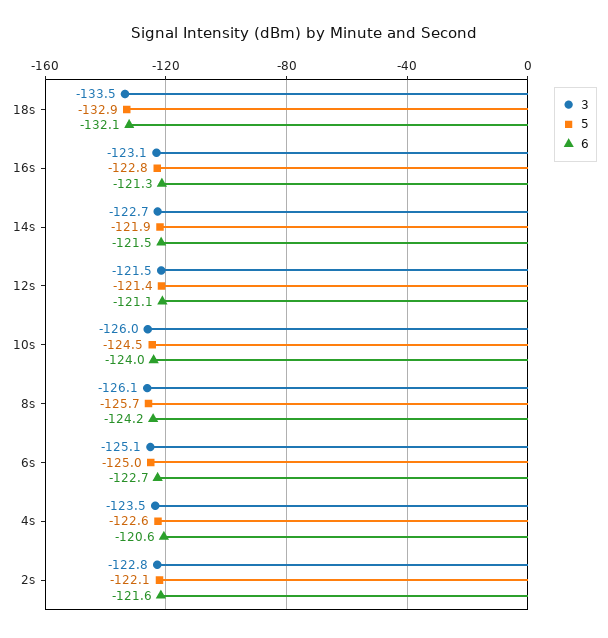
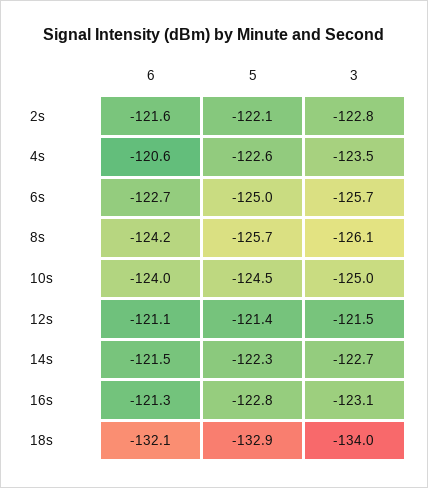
  {
    "3": {
-     "18s": -133.5,
+     "18s": -134,
      "16s": -123.1,
      "14s": -122.7,
      "12s": -121.5,
-     "10s": -126,
+     "10s": -125,
      "8s": -126.1,
-     "6s": -125.1,
+     "6s": -125.7,
      "4s": -123.5,
      "2s": -122.8
    },
    "5": {
      "18s": -132.9,
      "16s": -122.8,
-     "14s": -121.9,
+     "14s": -122.3,
      "12s": -121.4,
      "10s": -124.5,
      "8s": -125.7,
      "6s": -125,
      "4s": -122.6,
      "2s": -122.1
    },
    "6": {
      "18s": -132.1,
      "16s": -121.3,
      "14s": -121.5,
      "12s": -121.1,
      "10s": -124,
      "8s": -124.2,
      "6s": -122.7,
      "4s": -120.6,
      "2s": -121.6
    }
  }

